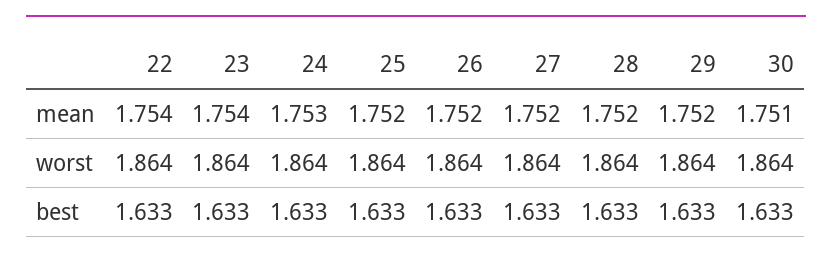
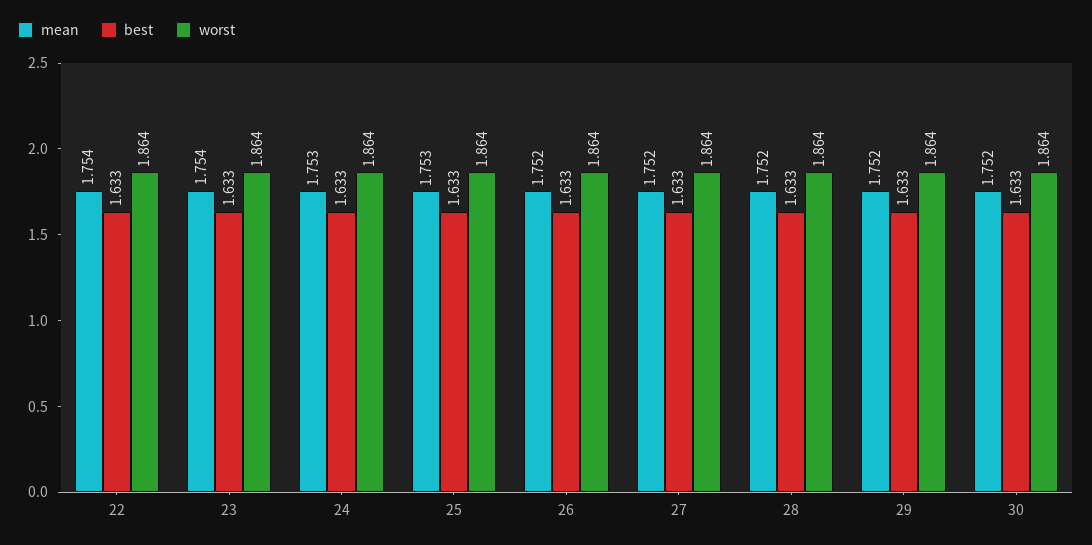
  {
    "mean": {
      "22": 1.754,
      "23": 1.754,
      "24": 1.753,
-     "25": 1.752,
+     "25": 1.753,
      "26": 1.752,
      "27": 1.752,
      "28": 1.752,
      "29": 1.752,
-     "30": 1.751
+     "30": 1.752
    },
    "worst": {
      "22": 1.864,
      "23": 1.864,
      "24": 1.864,
      "25": 1.864,
      "26": 1.864,
      "27": 1.864,
      "28": 1.864,
      "29": 1.864,
      "30": 1.864
    },
    "best": {
      "22": 1.633,
      "23": 1.633,
      "24": 1.633,
      "25": 1.633,
      "26": 1.633,
      "27": 1.633,
      "28": 1.633,
      "29": 1.633,
      "30": 1.633
    }
  }

